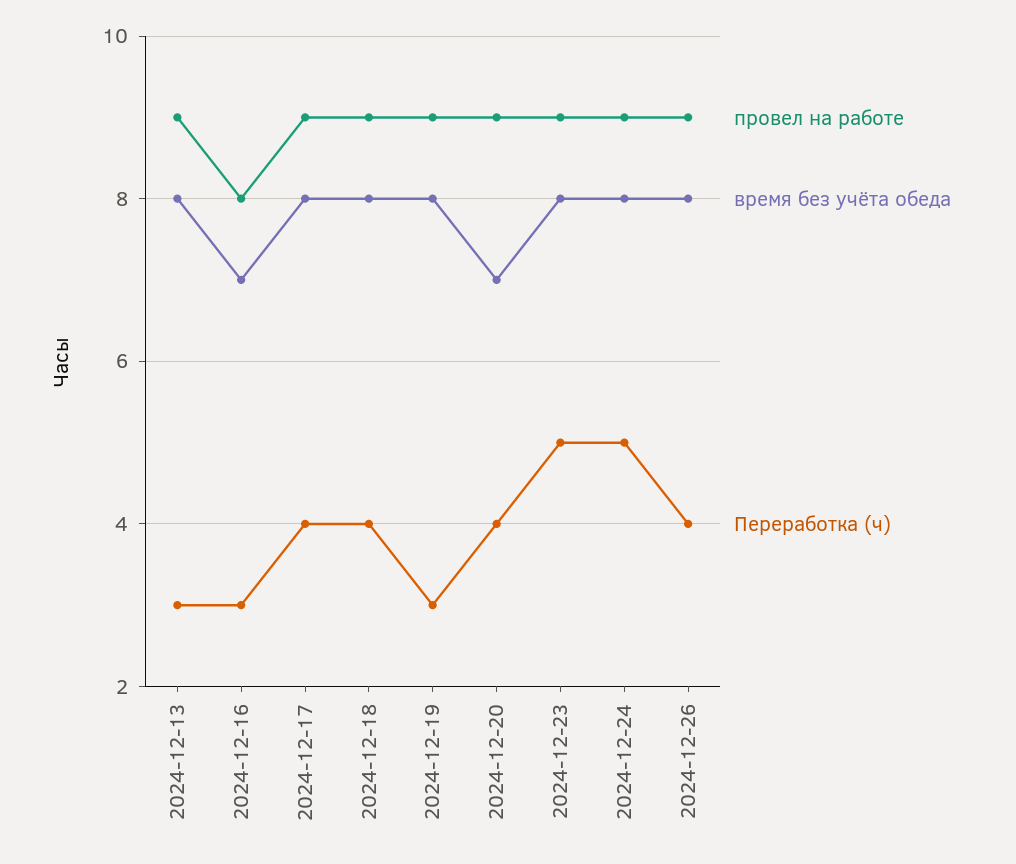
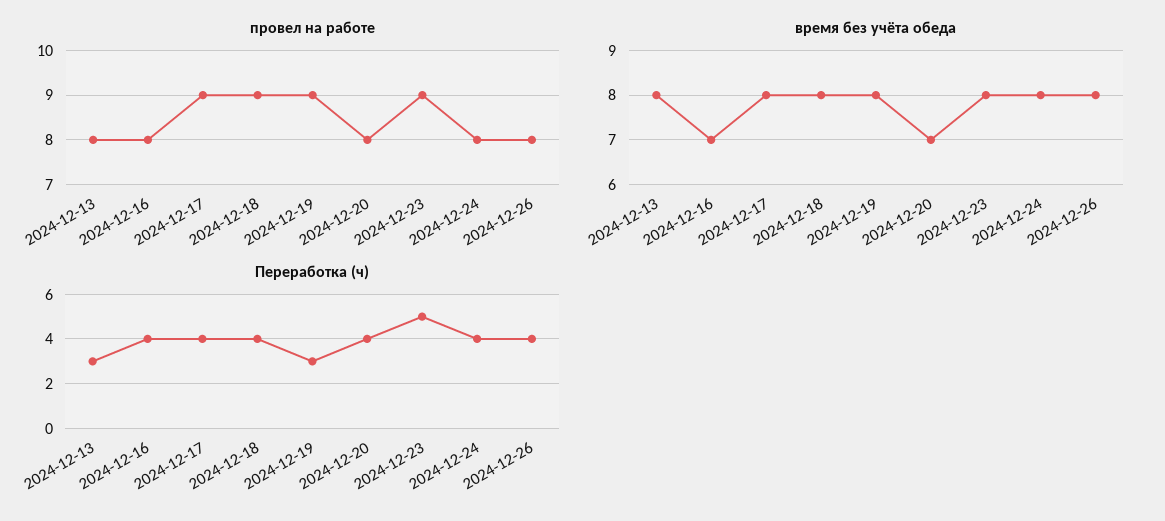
  {
    "провел на работе": {
-     "2024-12-13": 9,
+     "2024-12-13": 8,
      "2024-12-16": 8,
      "2024-12-17": 9,
      "2024-12-18": 9,
      "2024-12-19": 9,
-     "2024-12-20": 9,
+     "2024-12-20": 8,
      "2024-12-23": 9,
-     "2024-12-24": 9,
+     "2024-12-24": 8,
-     "2024-12-26": 9
+     "2024-12-26": 8
    },
    "время без учёта обеда": {
      "2024-12-13": 8,
      "2024-12-16": 7,
      "2024-12-17": 8,
      "2024-12-18": 8,
      "2024-12-19": 8,
      "2024-12-20": 7,
      "2024-12-23": 8,
      "2024-12-24": 8,
      "2024-12-26": 8
    },
    "Переработка (ч)": {
      "2024-12-13": 3,
-     "2024-12-16": 3,
+     "2024-12-16": 4,
      "2024-12-17": 4,
      "2024-12-18": 4,
      "2024-12-19": 3,
      "2024-12-20": 4,
      "2024-12-23": 5,
-     "2024-12-24": 5,
+     "2024-12-24": 4,
      "2024-12-26": 4
    }
  }

